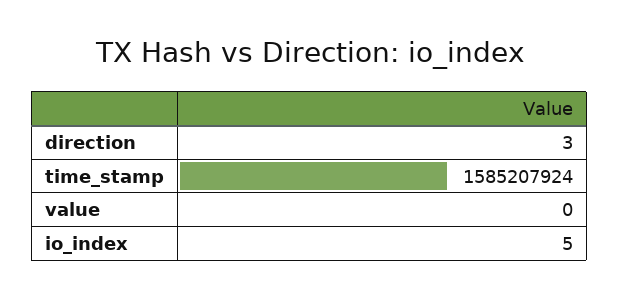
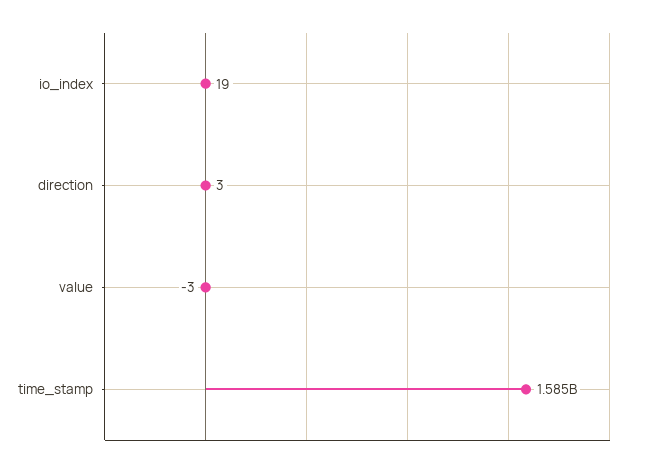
  {
    "direction": 3,
    "time_stamp": 1585207924,
-   "value": 0,
+   "value": -3,
-   "io_index": 5
+   "io_index": 19
  }

